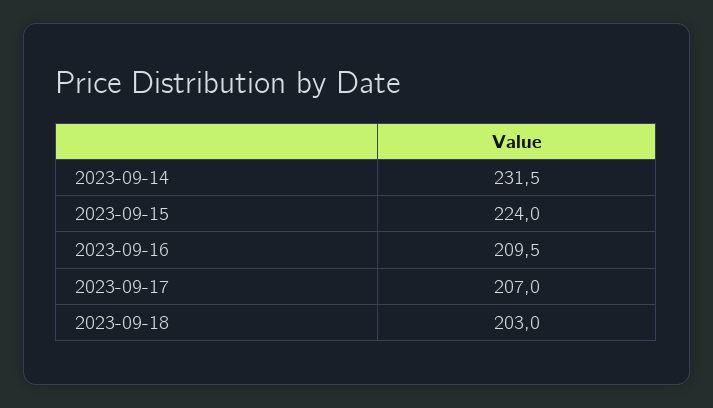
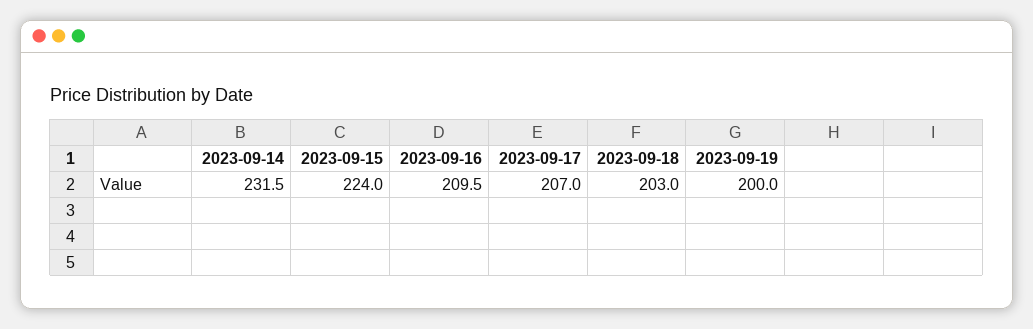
  {
    "2023-09-14": 231.5,
    "2023-09-15": 224,
    "2023-09-16": 209.5,
    "2023-09-17": 207,
-   "2023-09-18": 203
+   "2023-09-18": 203,
+   "2023-09-19": 200
  }

